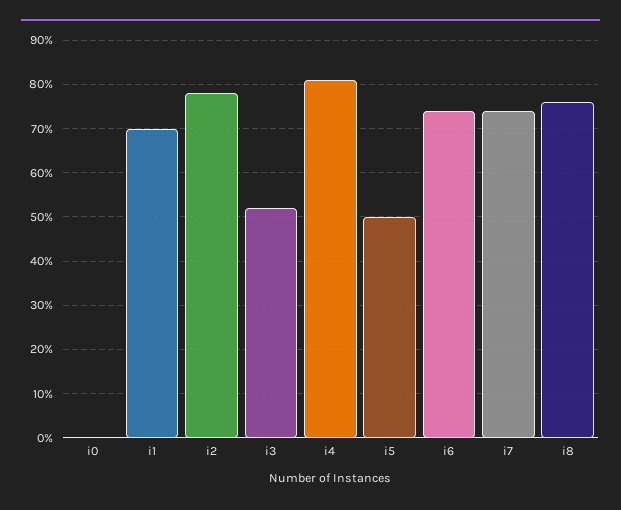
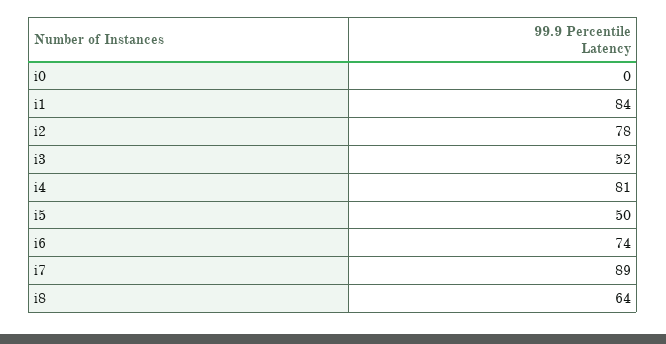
  {
    "i0": 0,
-   "i1": 70,
+   "i1": 84,
    "i2": 78,
    "i3": 52,
    "i4": 81,
    "i5": 50,
    "i6": 74,
-   "i7": 75,
+   "i7": 89,
-   "i8": 75
+   "i8": 64
  }

